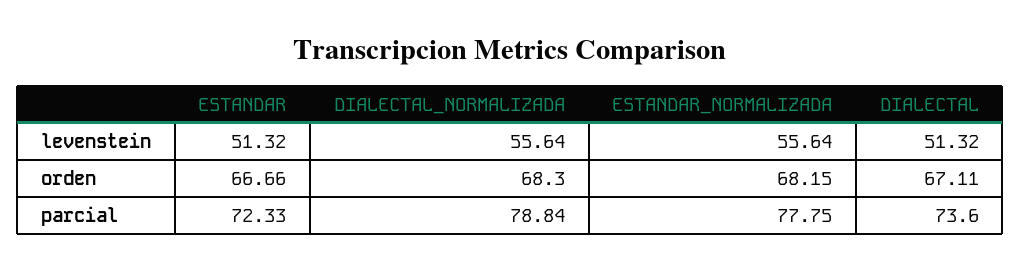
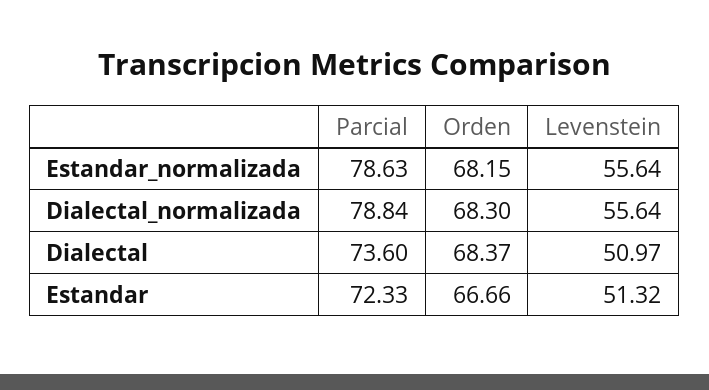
  {
    "ESTANDAR": {
      "levenstein": 51.32,
      "orden": 66.66,
      "parcial": 72.33
    },
    "DIALECTAL_NORMALIZADA": {
      "levenstein": 55.64,
      "orden": 68.3,
      "parcial": 78.84
    },
    "ESTANDAR_NORMALIZADA": {
      "levenstein": 55.64,
      "orden": 68.15,
-     "parcial": 77.75
+     "parcial": 78.63
    },
    "DIALECTAL": {
-     "levenstein": 51.32,
+     "levenstein": 50.97,
-     "orden": 67.11,
+     "orden": 68.37,
      "parcial": 73.6
    }
  }

